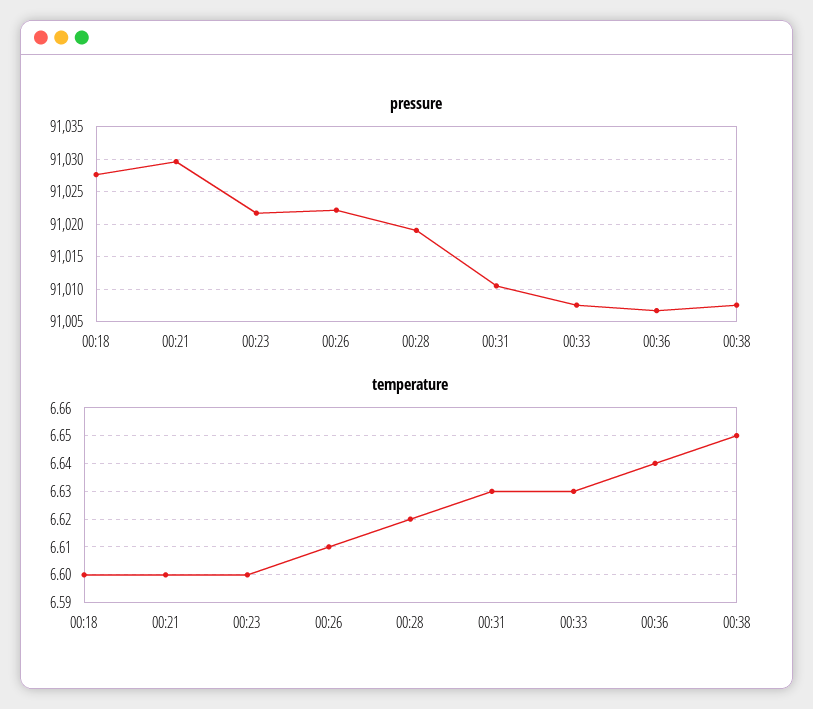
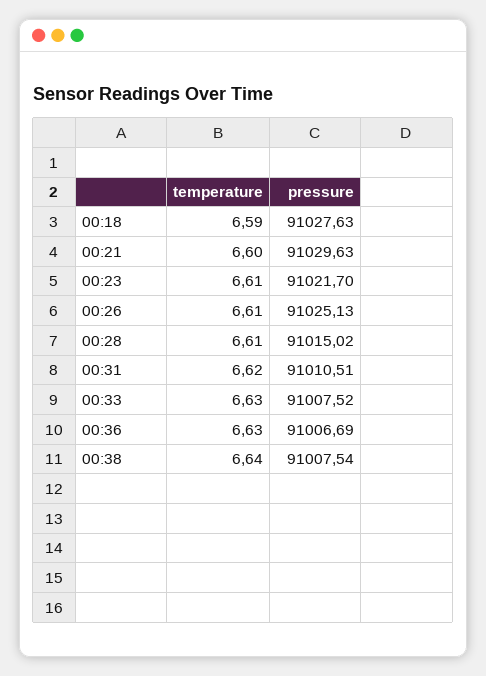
  {
    "pressure": {
      "00:18": 91027.63,
      "00:21": 91029.63,
      "00:23": 91021.7,
-     "00:26": 91022,
+     "00:26": 91025.13,
-     "00:28": 91019,
+     "00:28": 91015.02,
      "00:31": 91010.51,
      "00:33": 91007.52,
      "00:36": 91006.69,
      "00:38": 91007.54
    },
    "temperature": {
-     "00:18": 6.6,
+     "00:18": 6.59,
      "00:21": 6.6,
-     "00:23": 6.6,
+     "00:23": 6.61,
      "00:26": 6.61,
-     "00:28": 6.62,
+     "00:28": 6.61,
-     "00:31": 6.63,
+     "00:31": 6.62,
      "00:33": 6.63,
-     "00:36": 6.64,
+     "00:36": 6.63,
-     "00:38": 6.65
+     "00:38": 6.64
    }
  }

